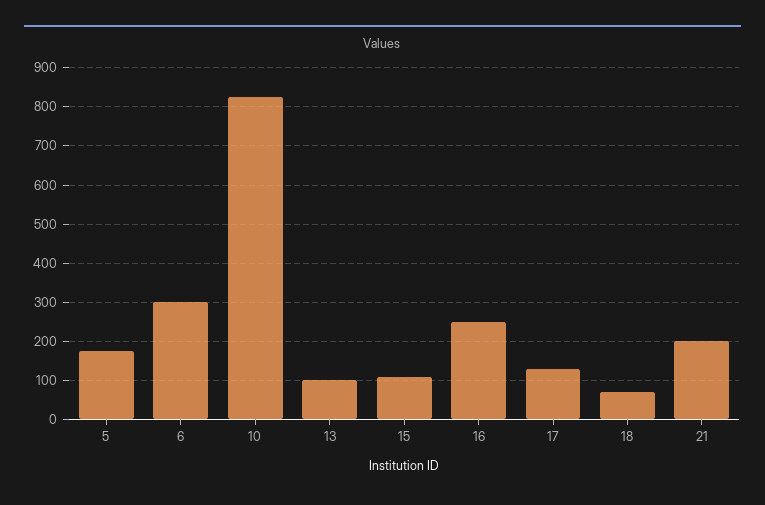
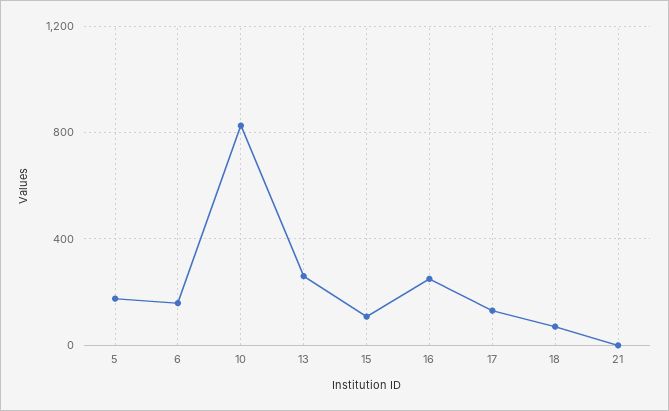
  {
    "5": 180,
-   "6": 300,
+   "6": 150,
    "10": 820,
-   "13": 100,
+   "13": 250,
    "15": 100,
    "16": 260,
    "17": 140,
    "18": 80,
-   "21": 200
+   "21": 0
  }

